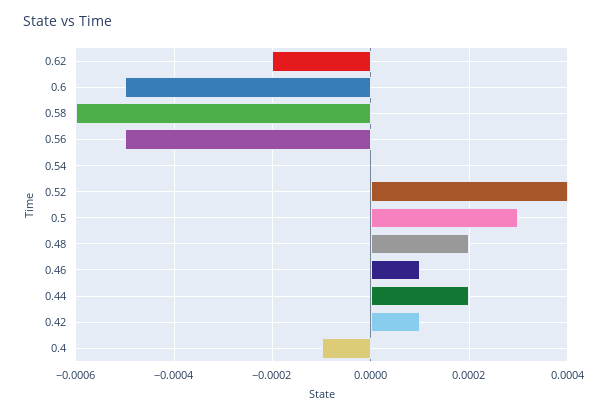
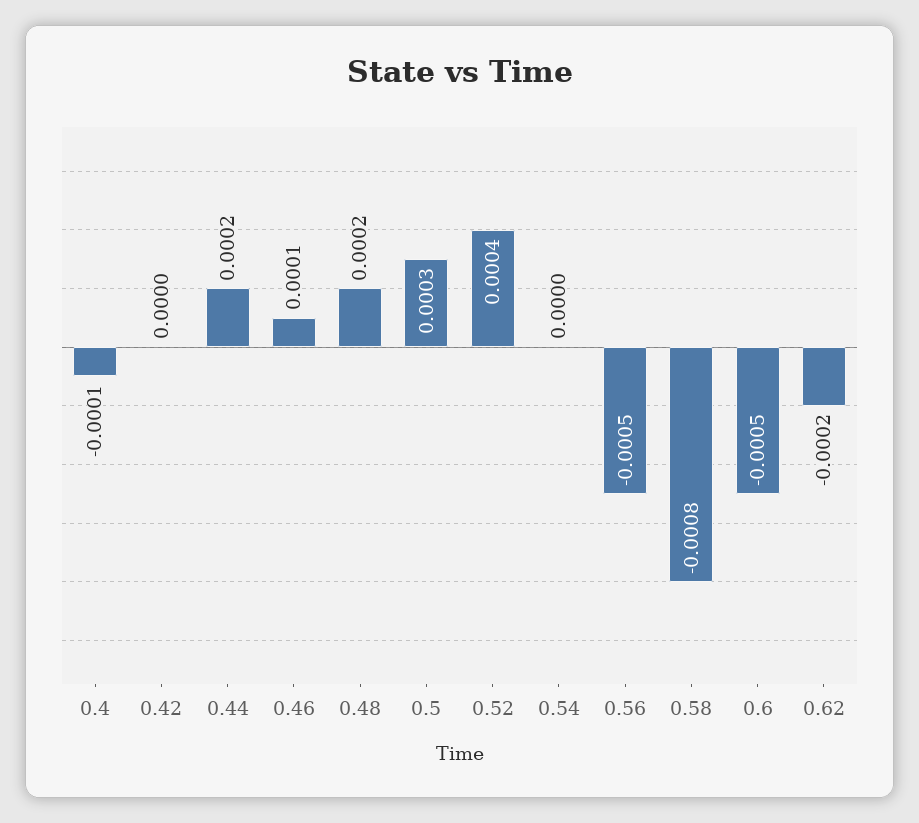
  {
    "0.62": -0.0002,
    "0.6": -0.0005,
-   "0.58": -0.0006,
+   "0.58": -0.0008,
    "0.56": -0.0005,
    "0.54": 0,
    "0.52": 0.0004,
    "0.5": 0.0003,
    "0.48": 0.0002,
    "0.46": 0.0001,
    "0.44": 0.0002,
-   "0.42": 0.0001,
+   "0.42": 0,
    "0.4": -0.0001
  }

